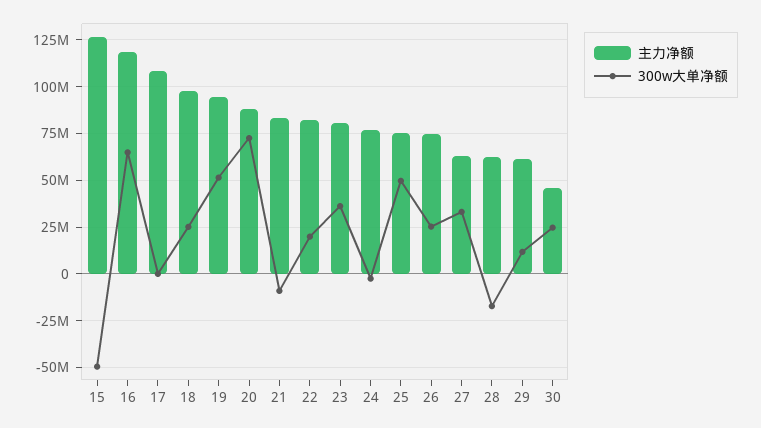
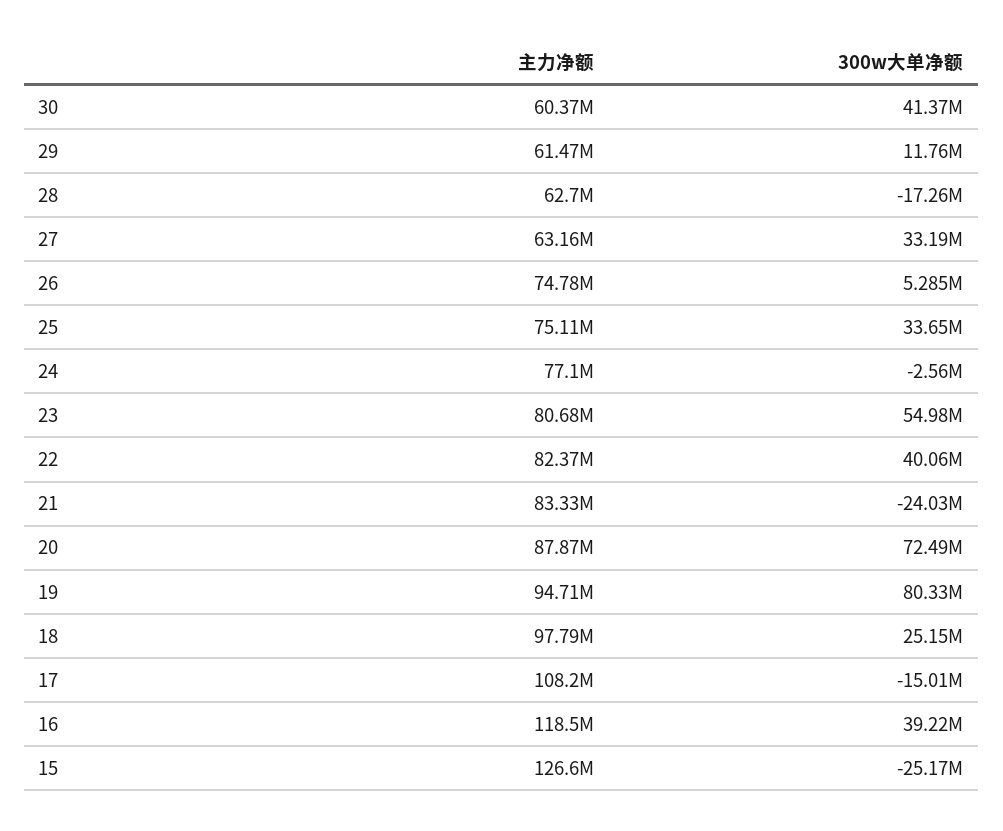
  {
    "主力净额": {
      "15": 126600000,
      "16": 118500000,
      "17": 108200000,
      "18": 97790000,
      "19": 94710000,
      "20": 87870000,
      "21": 83330000,
      "22": 82370000,
      "23": 80680000,
      "24": 77100000,
      "25": 75110000,
      "26": 74780000,
      "27": 63160000,
      "28": 62700000,
      "29": 61470000,
-     "30": 45000000
+     "30": 60370000
    },
    "300w大单净额": {
-     "15": -50000000,
+     "15": -25170000,
-     "16": 65000000,
+     "16": 39220000,
-     "17": 0,
+     "17": -15010000,
      "18": 25150000,
-     "19": 50000000,
+     "19": 80330000,
      "20": 72490000,
-     "21": -10000000,
+     "21": -24030000,
-     "22": 20000000,
+     "22": 40060000,
-     "23": 35000000,
+     "23": 54980000,
      "24": -2560000,
-     "25": 50000000,
+     "25": 33650000,
-     "26": 25000000,
+     "26": 5285000,
      "27": 33190000,
      "28": -17260000,
      "29": 11760000,
-     "30": 25000000
+     "30": 41370000
    }
  }

